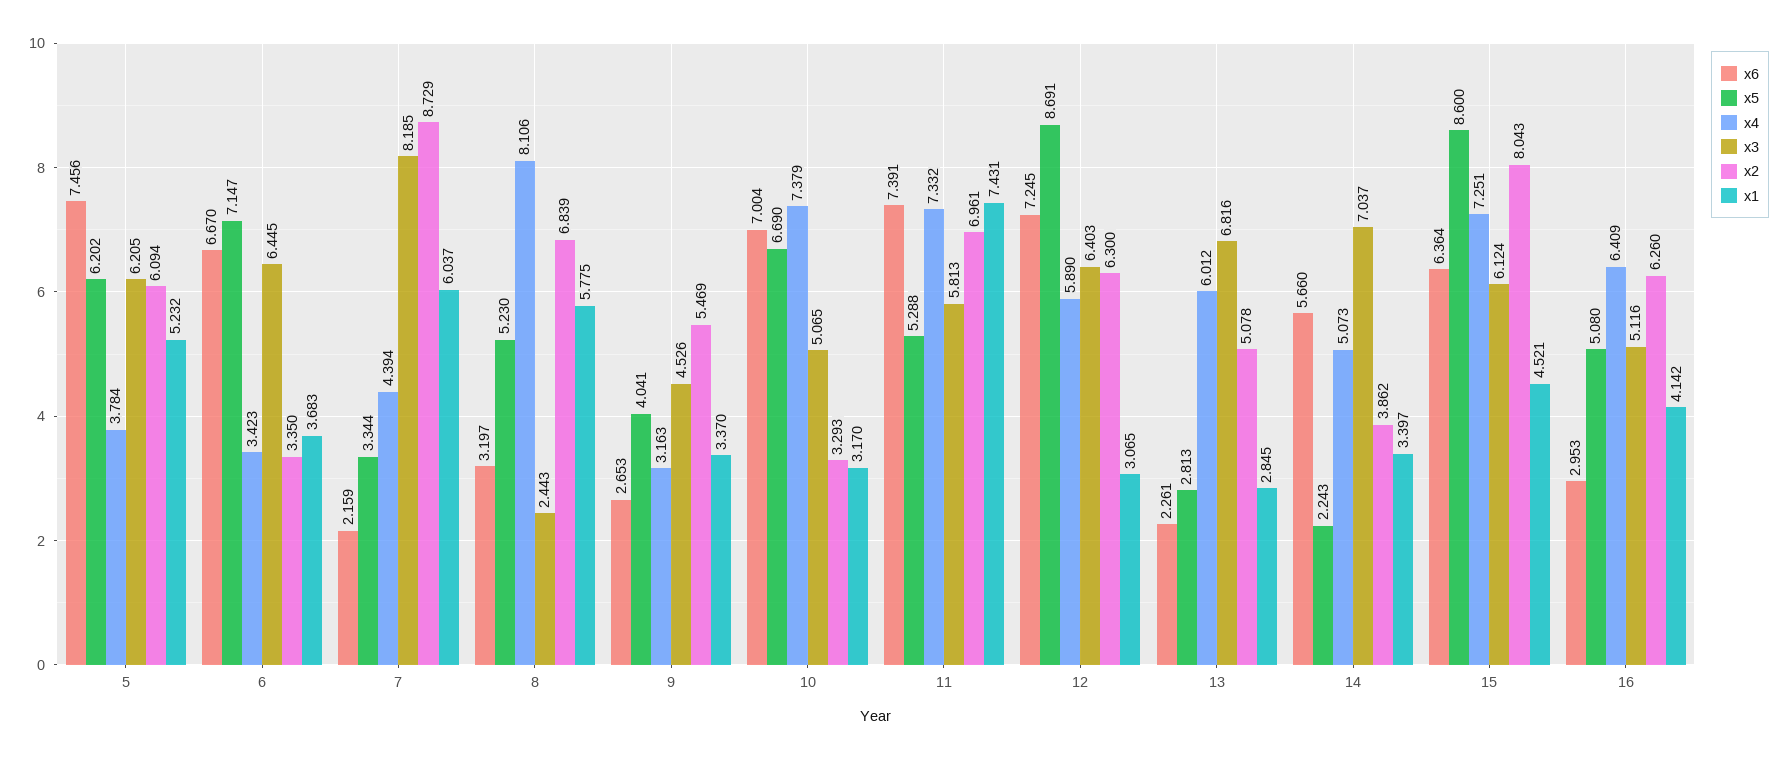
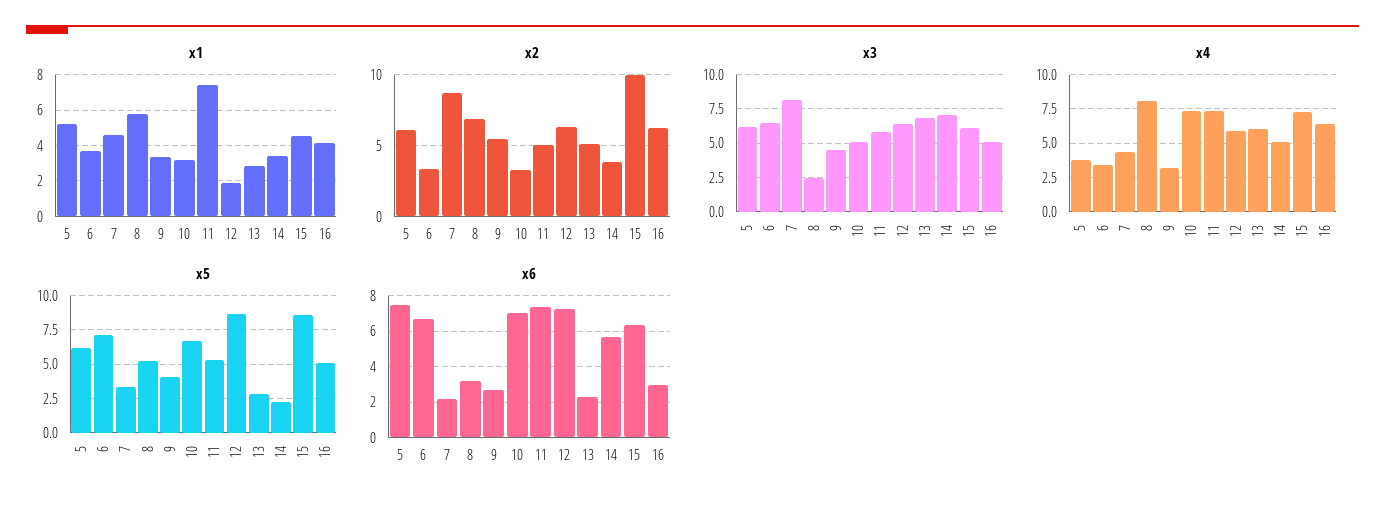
  {
    "x6": {
      "5": 7.456,
      "6": 6.67,
      "7": 2.159,
      "8": 3.197,
      "9": 2.653,
      "10": 7.004,
      "11": 7.391,
      "12": 7.245,
      "13": 2.261,
      "14": 5.66,
      "15": 6.364,
      "16": 2.953
    },
    "x5": {
      "5": 6.202,
      "6": 7.147,
      "7": 3.344,
      "8": 5.23,
      "9": 4.041,
      "10": 6.69,
      "11": 5.288,
      "12": 8.691,
      "13": 2.813,
      "14": 2.243,
      "15": 8.6,
      "16": 5.08
    },
    "x4": {
      "5": 3.784,
      "6": 3.423,
      "7": 4.394,
      "8": 8.106,
      "9": 3.163,
      "10": 7.379,
      "11": 7.332,
      "12": 5.89,
      "13": 6.012,
      "14": 5.073,
      "15": 7.251,
      "16": 6.409
    },
    "x3": {
      "5": 6.205,
      "6": 6.445,
      "7": 8.185,
      "8": 2.443,
      "9": 4.526,
      "10": 5.065,
      "11": 5.813,
      "12": 6.403,
      "13": 6.816,
      "14": 7.037,
      "15": 6.124,
      "16": 5.116
    },
    "x2": {
      "5": 6.094,
      "6": 3.35,
      "7": 8.729,
      "8": 6.839,
      "9": 5.469,
      "10": 3.293,
-     "11": 6.961,
+     "11": 5,
      "12": 6.3,
      "13": 5.078,
      "14": 3.862,
-     "15": 8.043,
+     "15": 10,
      "16": 6.26
    },
    "x1": {
      "5": 5.232,
      "6": 3.683,
-     "7": 6.037,
+     "7": 4.5,
      "8": 5.775,
      "9": 3.37,
      "10": 3.17,
      "11": 7.431,
-     "12": 3.065,
+     "12": 2,
      "13": 2.845,
      "14": 3.397,
      "15": 4.521,
      "16": 4.142
    }
  }

